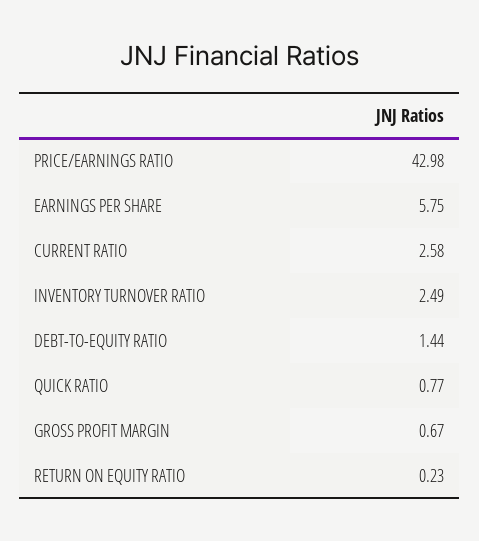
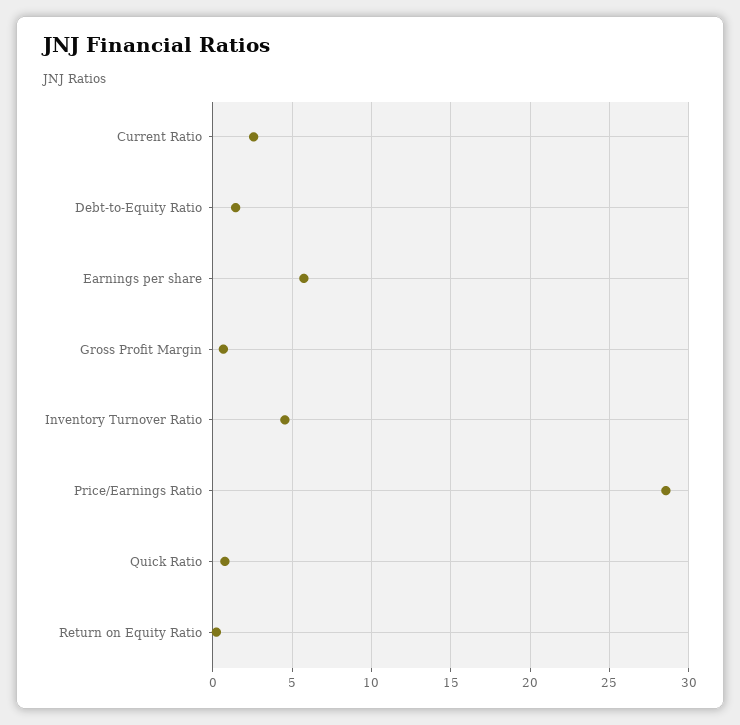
  {
-   "PRICE/EARNINGS RATIO": 42.98,
+   "PRICE/EARNINGS RATIO": 28.5,
    "EARNINGS PER SHARE": 5.75,
    "CURRENT RATIO": 2.58,
-   "INVENTORY TURNOVER RATIO": 2.49,
+   "INVENTORY TURNOVER RATIO": 4.5,
    "DEBT-TO-EQUITY RATIO": 1.44,
    "QUICK RATIO": 0.77,
    "GROSS PROFIT MARGIN": 0.67,
    "RETURN ON EQUITY RATIO": 0.23
  }

